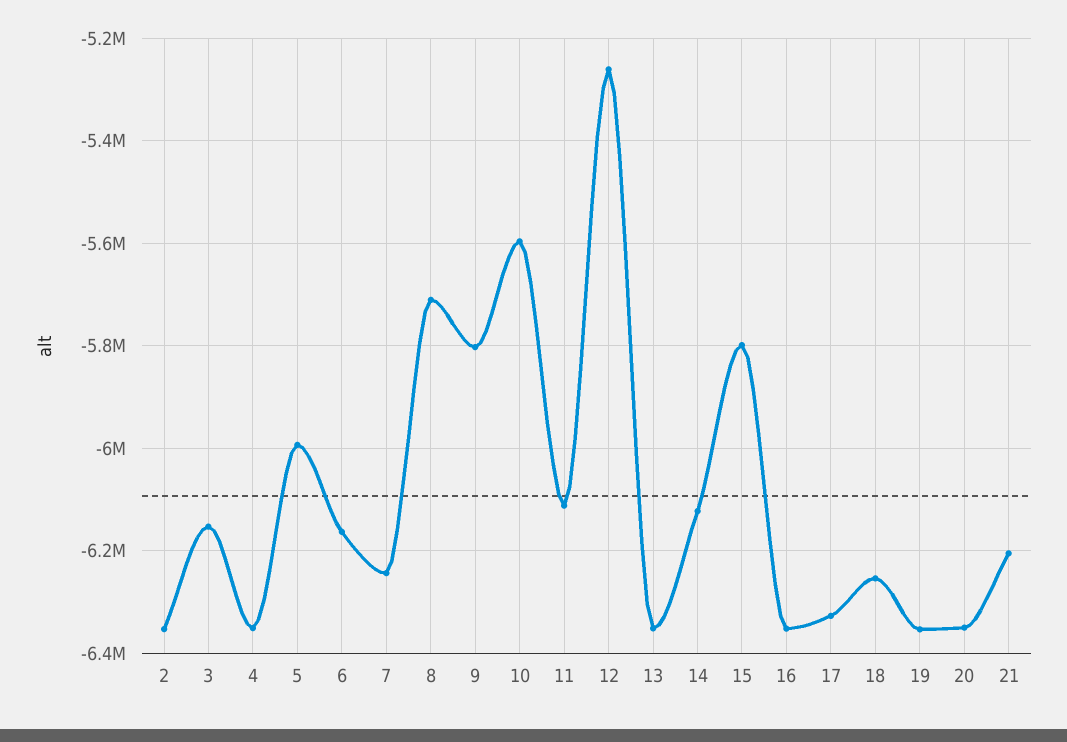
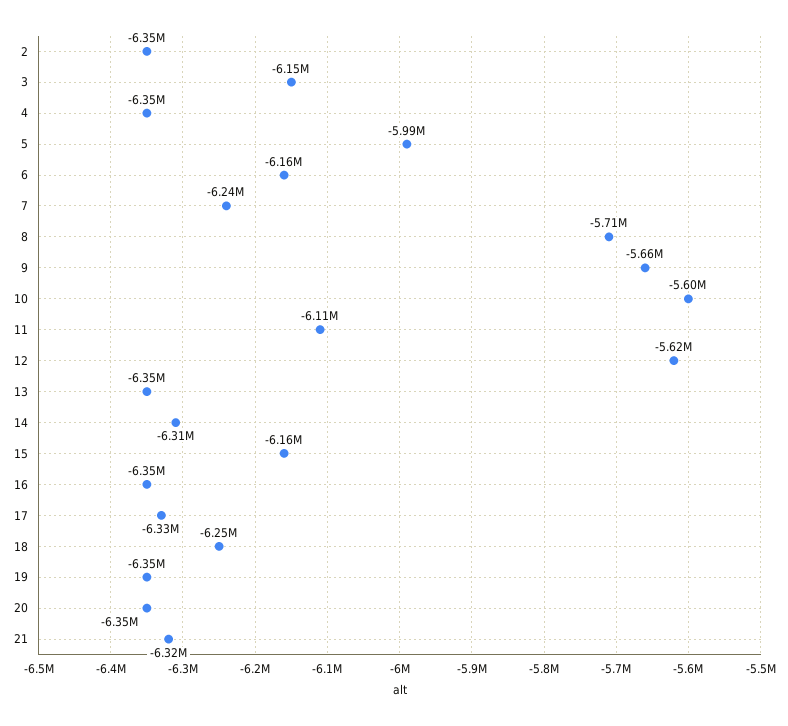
  {
    "2": -6350000,
    "3": -6150000,
    "4": -6350000,
    "5": -5990000,
    "6": -6160000,
    "7": -6240000,
    "8": -5710000,
-   "9": -5800000,
+   "9": -5660000,
    "10": -5600000,
    "11": -6110000,
-   "12": -5260000,
+   "12": -5620000,
    "13": -6350000,
-   "14": -6120000,
+   "14": -6310000,
-   "15": -5800000,
+   "15": -6160000,
    "16": -6350000,
    "17": -6330000,
    "18": -6250000,
    "19": -6350000,
    "20": -6350000,
-   "21": -6200000
+   "21": -6320000
  }

